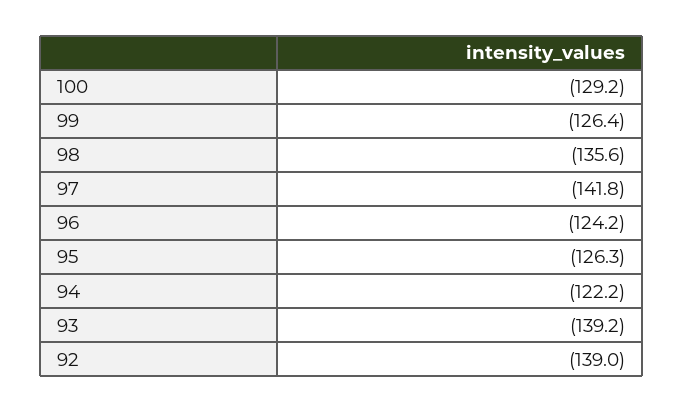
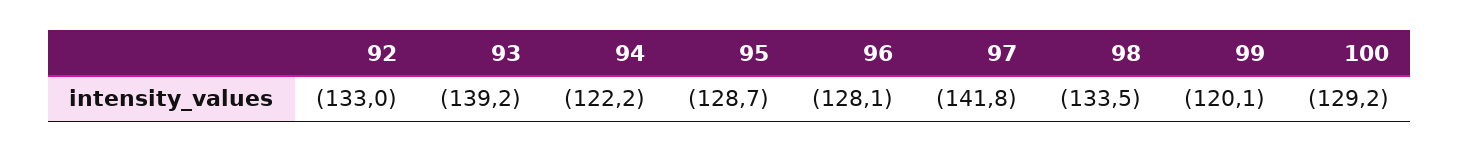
  {
    "100": -129.2,
-   "99": -126.4,
+   "99": -120.1,
-   "98": -135.6,
+   "98": -133.5,
    "97": -141.8,
-   "96": -124.2,
+   "96": -128.1,
-   "95": -126.3,
+   "95": -128.7,
    "94": -122.2,
    "93": -139.2,
-   "92": -139
+   "92": -133
  }

